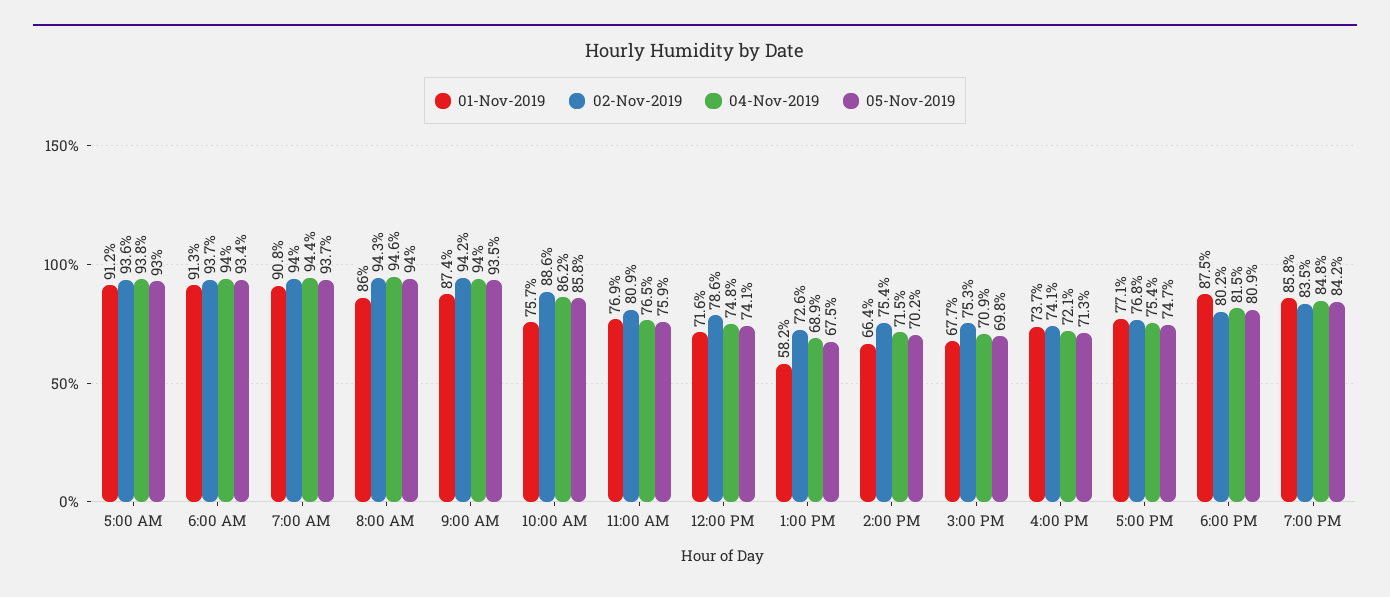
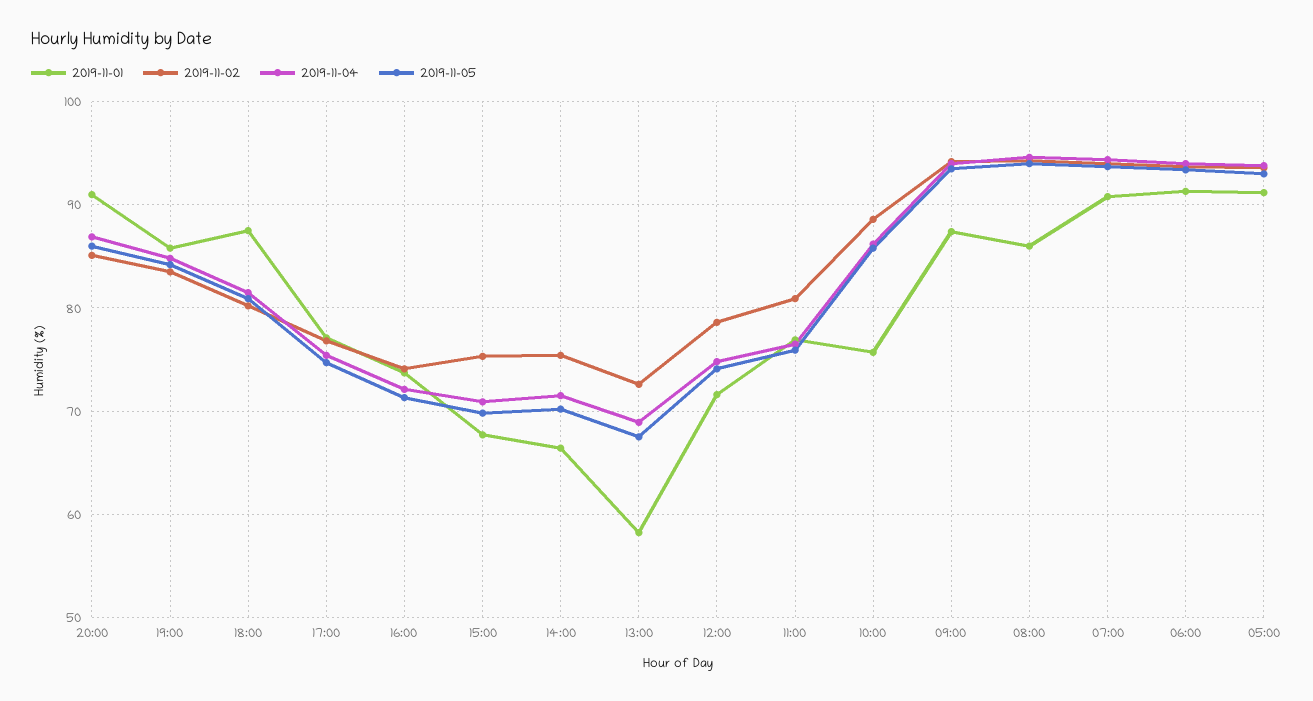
  {
    "01-Nov-2019": {
      "5:00 AM": 91.2,
      "6:00 AM": 91.3,
      "7:00 AM": 90.8,
      "8:00 AM": 86,
      "9:00 AM": 87.4,
      "10:00 AM": 75.7,
      "11:00 AM": 76.9,
      "12:00 PM": 71.6,
      "1:00 PM": 58.2,
      "2:00 PM": 66.4,
      "3:00 PM": 67.7,
      "4:00 PM": 73.7,
      "5:00 PM": 77.1,
      "6:00 PM": 87.5,
-     "7:00 PM": 85.8
+     "7:00 PM": 85.8,
+     "20:00": 91
    },
    "02-Nov-2019": {
      "5:00 AM": 93.6,
      "6:00 AM": 93.7,
      "7:00 AM": 94,
      "8:00 AM": 94.3,
      "9:00 AM": 94.2,
      "10:00 AM": 88.6,
      "11:00 AM": 80.9,
      "12:00 PM": 78.6,
      "1:00 PM": 72.6,
      "2:00 PM": 75.4,
      "3:00 PM": 75.3,
      "4:00 PM": 74.1,
      "5:00 PM": 76.8,
      "6:00 PM": 80.2,
-     "7:00 PM": 83.5
+     "7:00 PM": 83.5,
+     "20:00": 85
    },
    "04-Nov-2019": {
      "5:00 AM": 93.8,
      "6:00 AM": 94,
      "7:00 AM": 94.4,
      "8:00 AM": 94.6,
      "9:00 AM": 94,
      "10:00 AM": 86.2,
      "11:00 AM": 76.5,
      "12:00 PM": 74.8,
      "1:00 PM": 68.9,
      "2:00 PM": 71.5,
      "3:00 PM": 70.9,
      "4:00 PM": 72.1,
      "5:00 PM": 75.4,
      "6:00 PM": 81.5,
-     "7:00 PM": 84.8
+     "7:00 PM": 84.8,
+     "20:00": 87
    },
    "05-Nov-2019": {
      "5:00 AM": 93,
      "6:00 AM": 93.4,
      "7:00 AM": 93.7,
      "8:00 AM": 94,
      "9:00 AM": 93.5,
      "10:00 AM": 85.8,
      "11:00 AM": 75.9,
      "12:00 PM": 74.1,
      "1:00 PM": 67.5,
      "2:00 PM": 70.2,
      "3:00 PM": 69.8,
      "4:00 PM": 71.3,
      "5:00 PM": 74.7,
      "6:00 PM": 80.9,
-     "7:00 PM": 84.2
+     "7:00 PM": 84.2,
+     "20:00": 86
    }
  }

